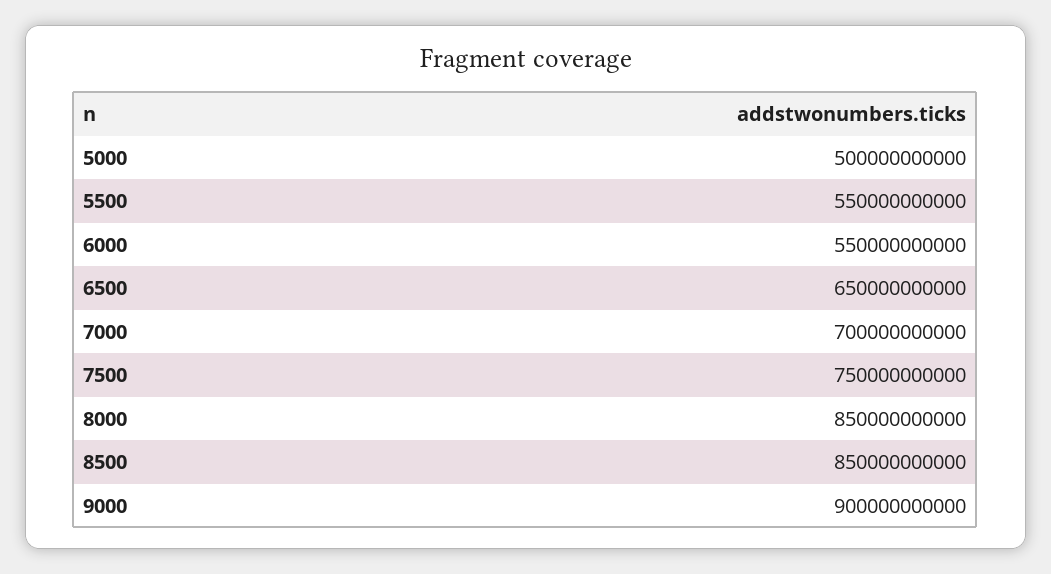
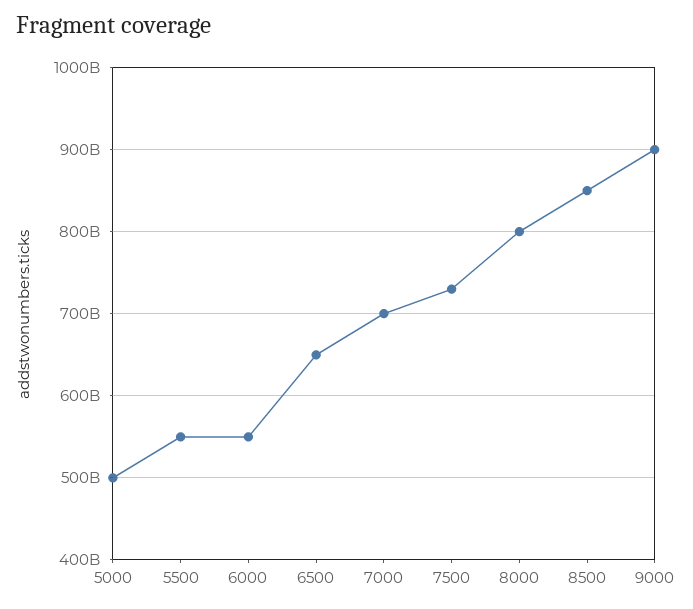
  {
    "5000": 500000000000,
    "5500": 550000000000,
    "6000": 550000000000,
    "6500": 650000000000,
    "7000": 700000000000,
-   "7500": 750000000000,
+   "7500": 730000000000,
-   "8000": 850000000000,
+   "8000": 800000000000,
    "8500": 850000000000,
    "9000": 900000000000
  }

